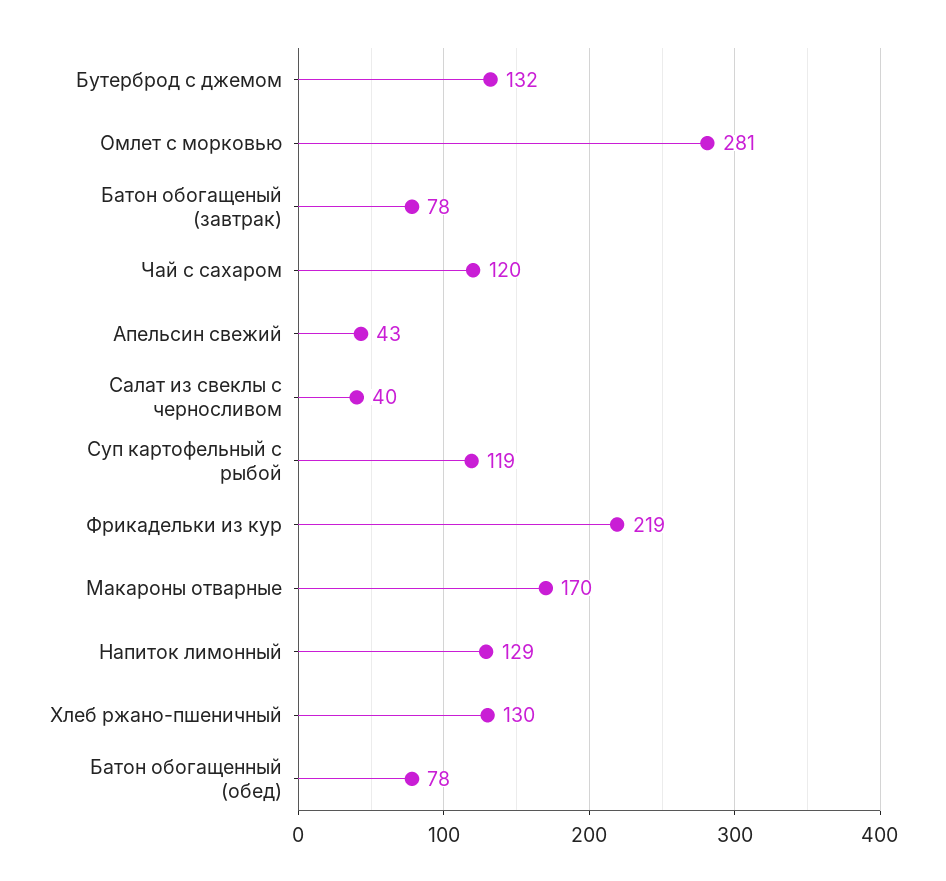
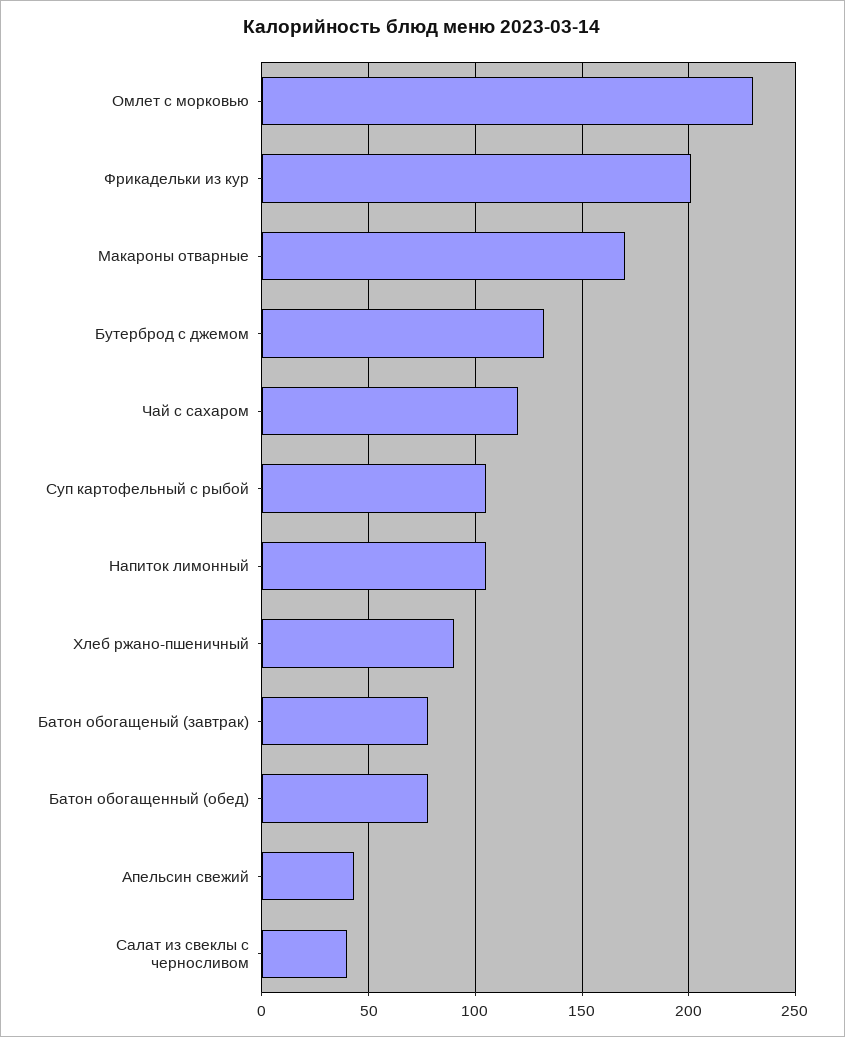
  {
    "Бутерброд с джемом": 132,
-   "Омлет с морковью": 281,
+   "Омлет с морковью": 230,
    "Батон обогащеный (завтрак)": 78,
    "Чай с сахаром": 120,
    "Апельсин свежий": 43,
    "Салат из свеклы с черносливом": 40,
-   "Суп картофельный с рыбой": 119,
+   "Суп картофельный с рыбой": 105,
-   "Фрикадельки из кур": 219,
+   "Фрикадельки из кур": 200,
    "Макароны отварные": 170,
-   "Напиток лимонный": 129,
+   "Напиток лимонный": 105,
-   "Хлеб ржано-пшеничный": 130,
+   "Хлеб ржано-пшеничный": 90,
    "Батон обогащенный (обед)": 78
  }

